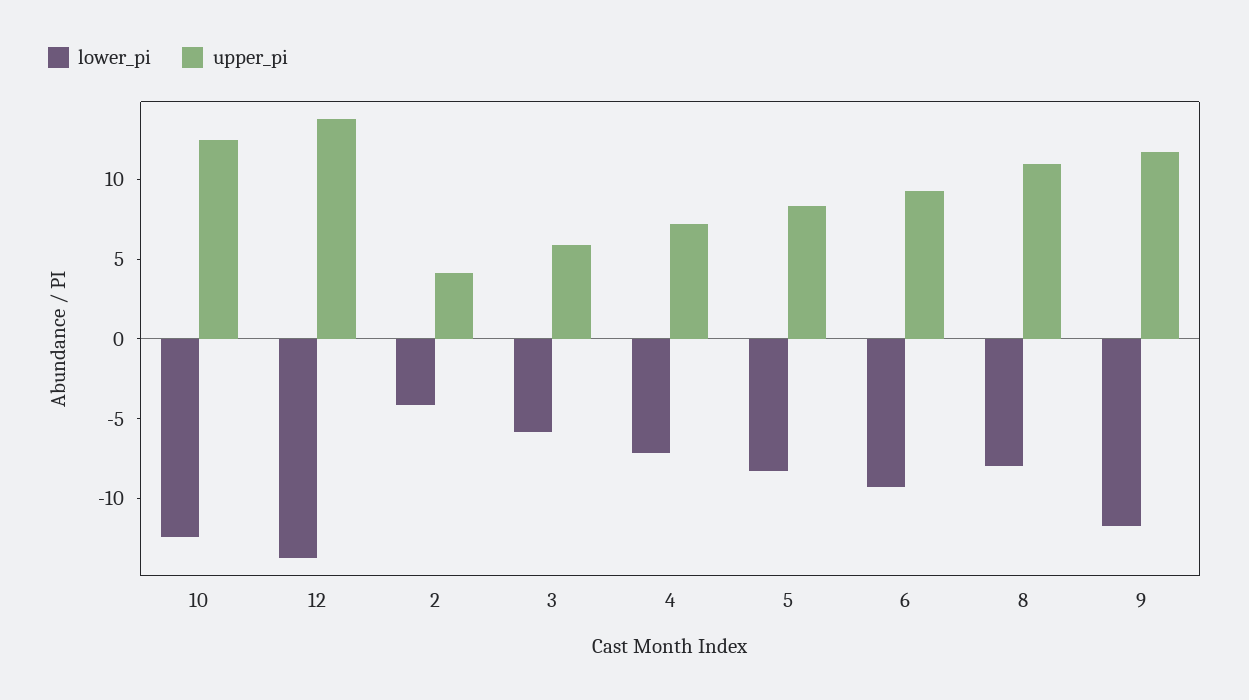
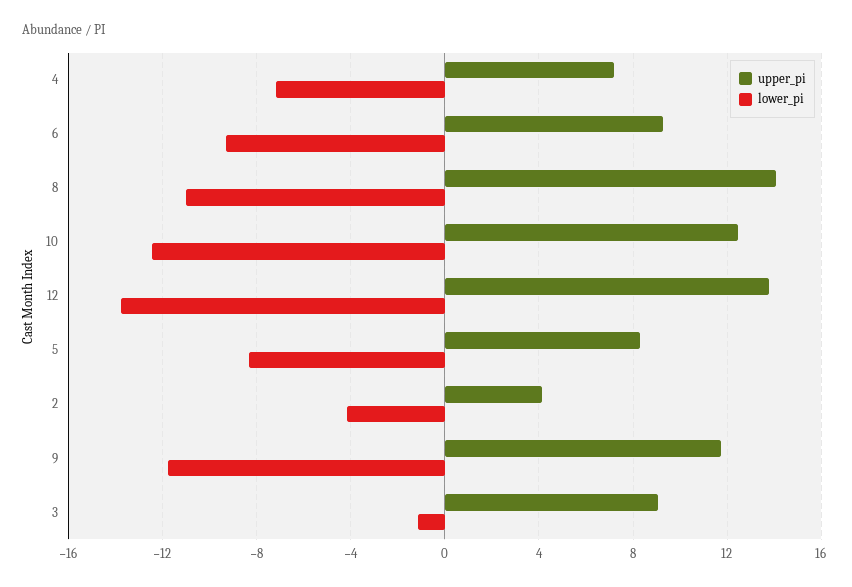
  {
    "lower_pi": {
      "10": -12.5,
      "12": -14,
      "2": -4,
-     "3": -6,
+     "3": -1,
      "4": -7,
      "5": -8.5,
      "6": -9.5,
-     "8": -8,
+     "8": -11,
      "9": -12
    },
    "upper_pi": {
      "10": 12.5,
      "12": 14,
      "2": 4,
-     "3": 6,
+     "3": 9,
      "4": 7,
      "5": 8.5,
      "6": 9.5,
-     "8": 11,
+     "8": 14,
      "9": 12
    }
  }

